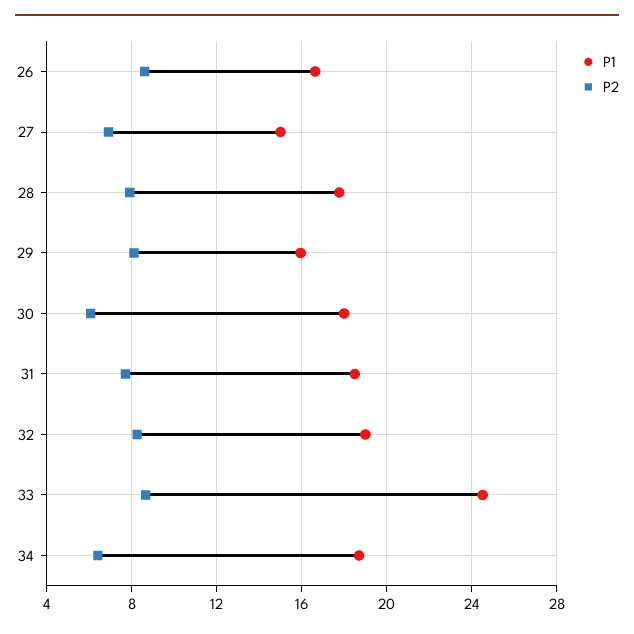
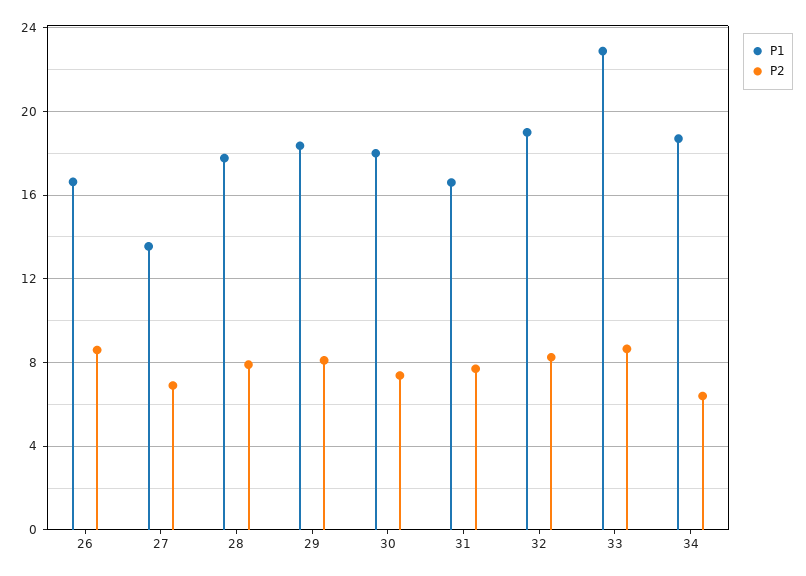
  {
    "P1": {
      "26": 16.5,
-     "27": 15,
+     "27": 13.5,
      "28": 18,
-     "29": 16,
+     "29": 18.5,
      "30": 18,
-     "31": 18.5,
+     "31": 16.5,
      "32": 19,
-     "33": 24.5,
+     "33": 23,
      "34": 18.5
    },
    "P2": {
      "26": 8.5,
      "27": 7,
      "28": 8,
      "29": 8,
-     "30": 6,
+     "30": 7.5,
      "31": 7.5,
      "32": 8.5,
      "33": 8.5,
      "34": 6.5
    }
  }

